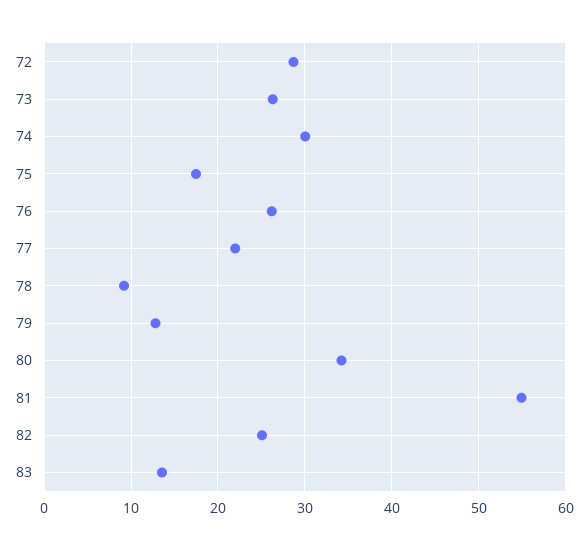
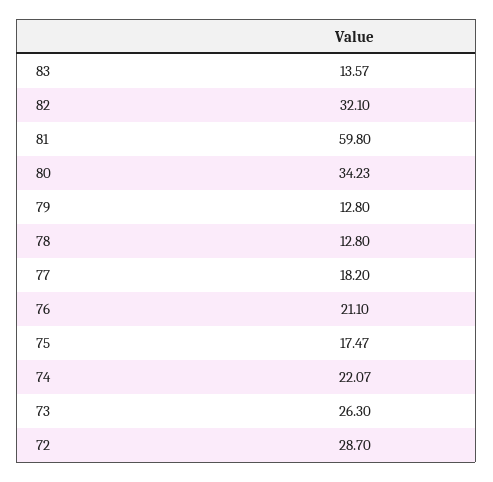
  {
    "72": 28.7,
    "73": 26.3,
-   "74": 30,
+   "74": 22.07,
    "75": 17.47,
-   "76": 26,
+   "76": 21.1,
-   "77": 22,
+   "77": 18.2,
-   "78": 9,
+   "78": 12.8,
    "79": 12.8,
    "80": 34.23,
-   "81": 55,
+   "81": 59.8,
-   "82": 25,
+   "82": 32.1,
    "83": 13.57
  }

